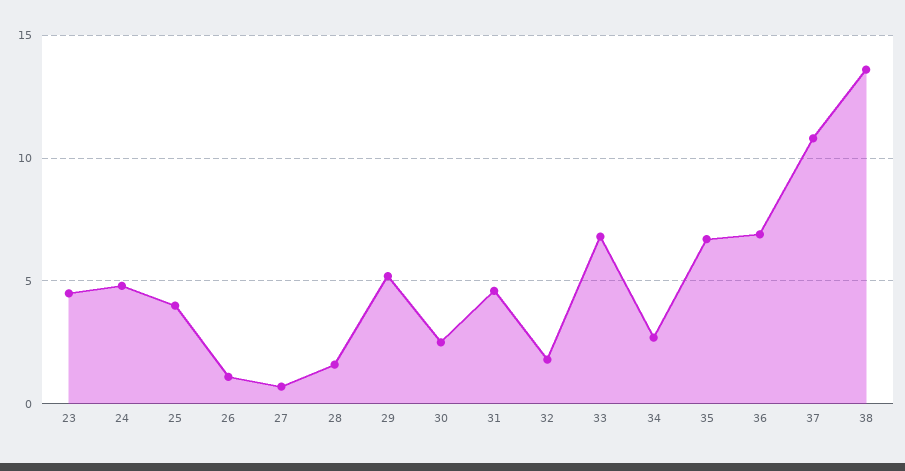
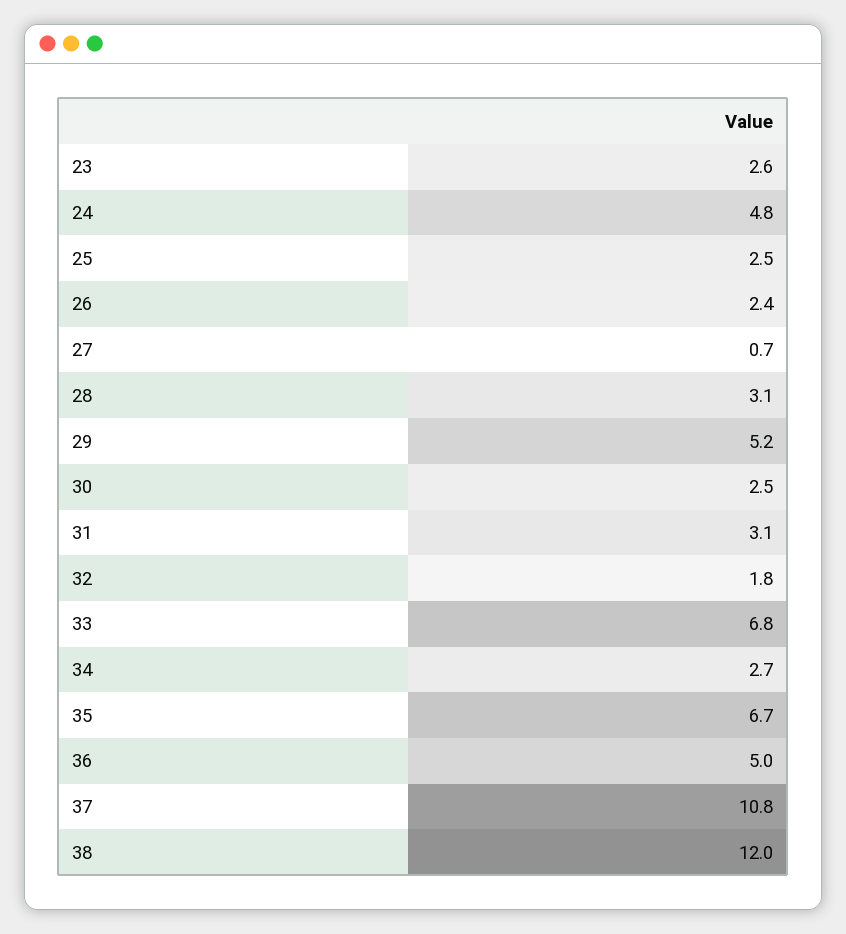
  {
-   "23": 4.5,
+   "23": 2.6,
    "24": 4.8,
-   "25": 4,
+   "25": 2.5,
-   "26": 1,
+   "26": 2.4,
    "27": 0.7,
-   "28": 1.5,
+   "28": 3.1,
    "29": 5.2,
    "30": 2.5,
-   "31": 4.5,
+   "31": 3.1,
    "32": 1.8,
    "33": 6.8,
    "34": 2.7,
    "35": 6.7,
-   "36": 7,
+   "36": 5,
    "37": 10.8,
-   "38": 13.5
+   "38": 12
  }

